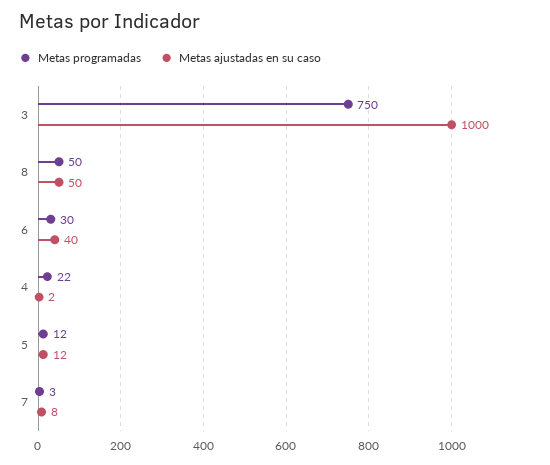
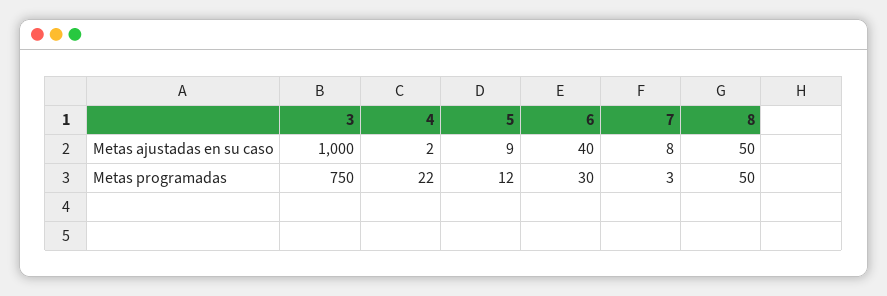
  {
    "Metas programadas": {
      "3": 750,
      "8": 50,
      "6": 30,
      "4": 22,
      "5": 12,
      "7": 3
    },
    "Metas ajustadas en su caso": {
      "3": 1000,
      "8": 50,
      "6": 40,
      "4": 2,
-     "5": 12,
+     "5": 9,
      "7": 8
    }
  }

